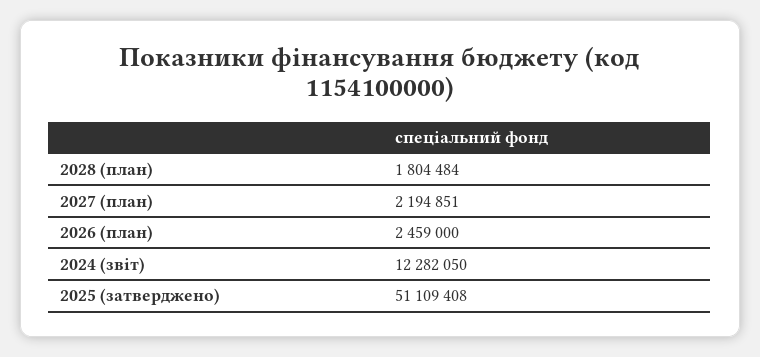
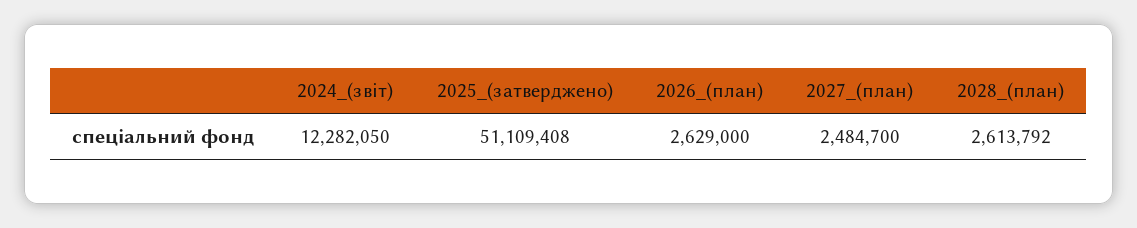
  {
-   "2028 (план)": 1804484,
+   "2028 (план)": 2613792,
-   "2027 (план)": 2194851,
+   "2027 (план)": 2484700,
-   "2026 (план)": 2459000,
+   "2026 (план)": 2629000,
    "2024 (звіт)": 12282050,
    "2025 (затверджено)": 51109408
  }

